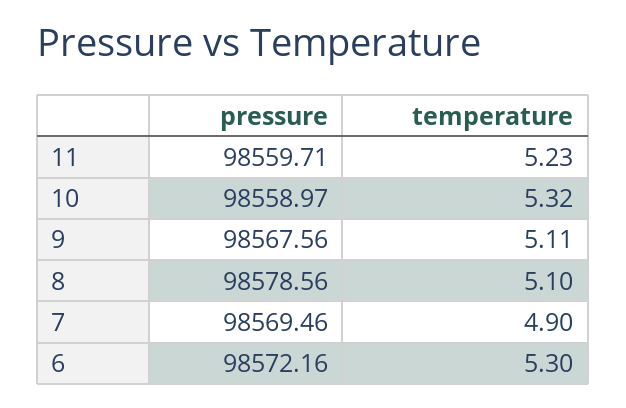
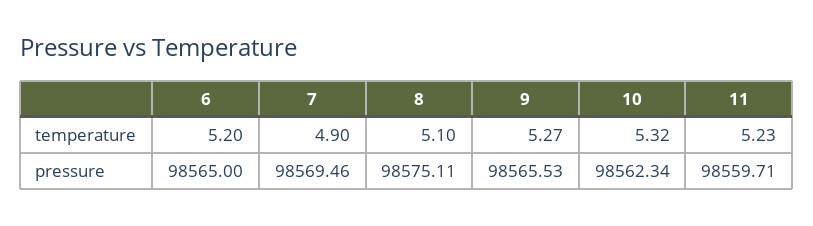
  {
    "pressure": {
      "11": 98559.71,
-     "10": 98558.97,
+     "10": 98562.34,
-     "9": 98567.56,
+     "9": 98565.53,
-     "8": 98578.56,
+     "8": 98575.11,
      "7": 98569.46,
-     "6": 98572.16
+     "6": 98565
    },
    "temperature": {
      "11": 5.23,
      "10": 5.32,
-     "9": 5.11,
+     "9": 5.27,
      "8": 5.1,
      "7": 4.9,
-     "6": 5.3
+     "6": 5.2
    }
  }

